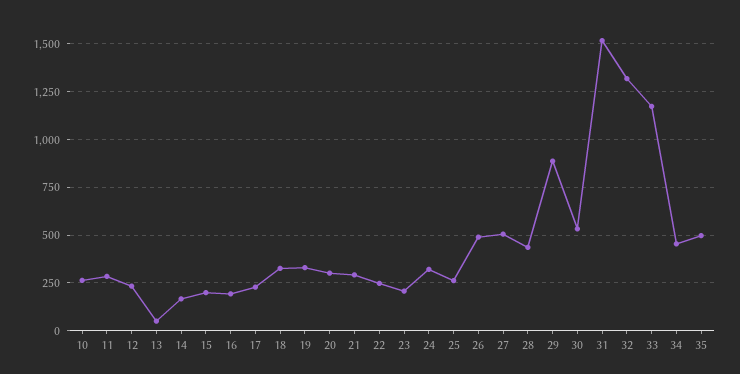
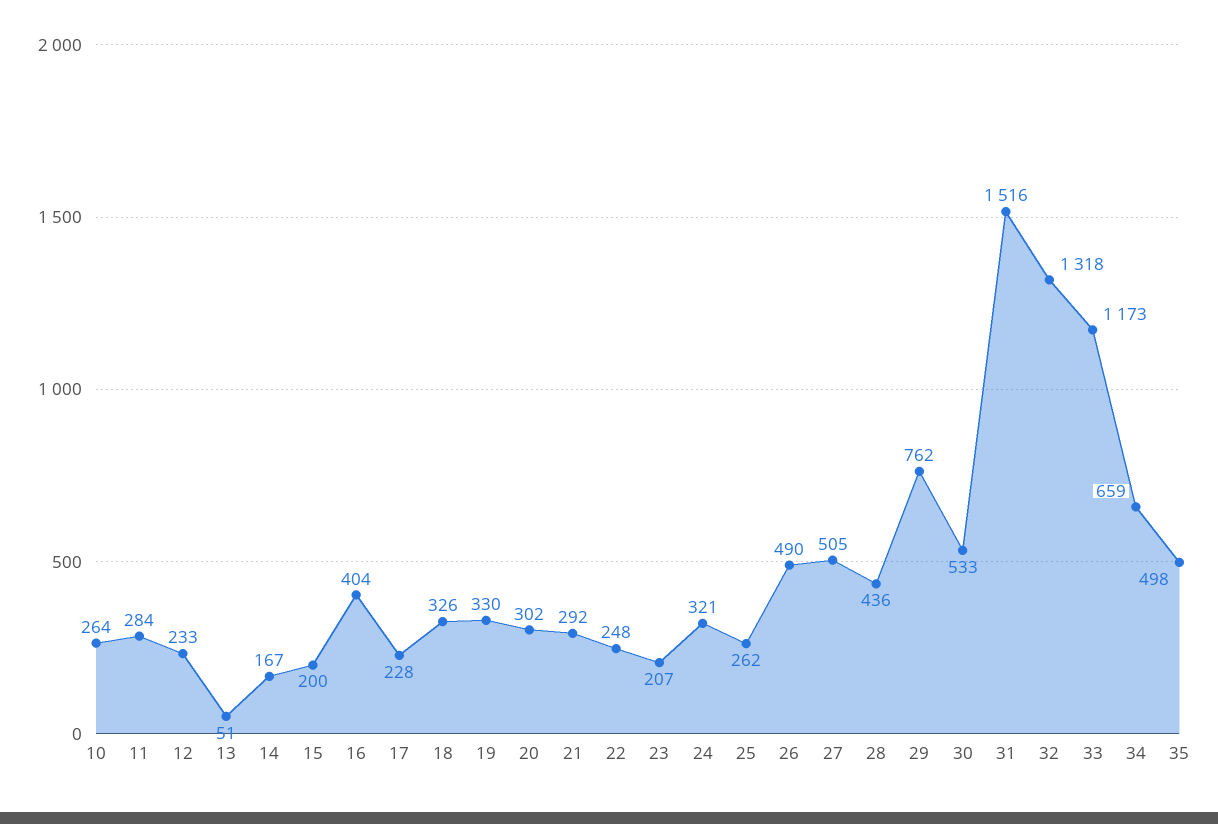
  {
    "10": 264,
    "11": 284,
    "12": 233,
    "13": 51,
    "14": 167,
    "15": 200,
-   "16": 200,
+   "16": 404,
    "17": 228,
    "18": 326,
    "19": 330,
    "20": 302,
    "21": 292,
    "22": 248,
    "23": 207,
    "24": 321,
    "25": 262,
    "26": 490,
    "27": 505,
    "28": 436,
-   "29": 900,
+   "29": 762,
    "30": 533,
    "31": 1516,
    "32": 1318,
    "33": 1173,
-   "34": 450,
+   "34": 659,
    "35": 498
  }

